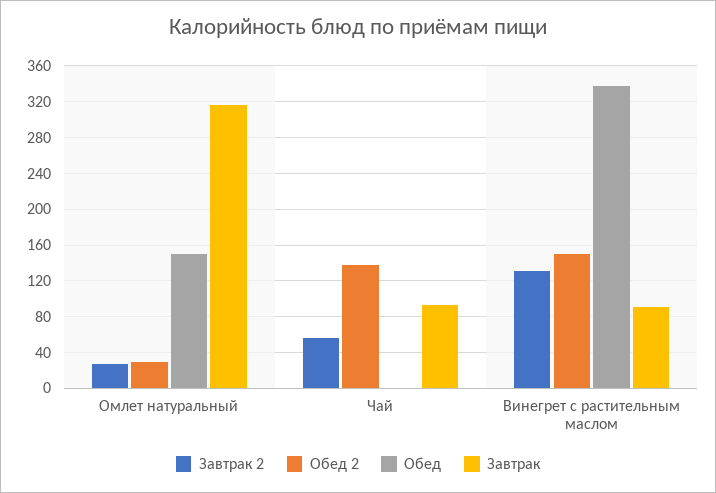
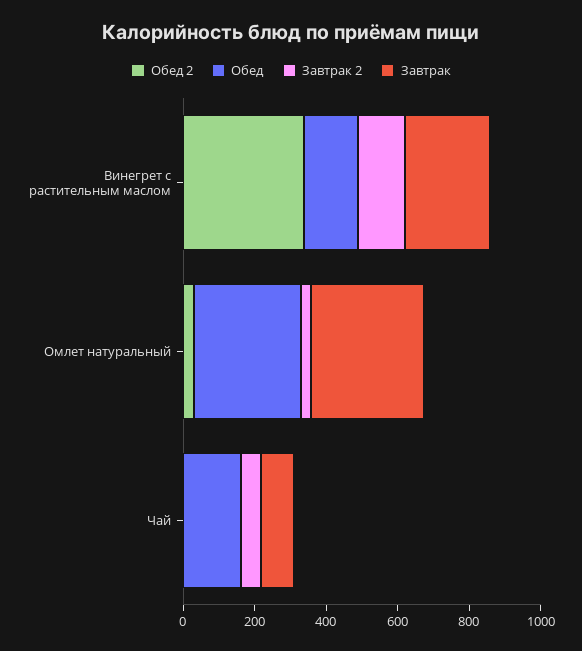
  {
    "Завтрак 2": {
      "Омлет натуральный": 30,
      "Чай": 60,
      "Винегрет с растительным маслом": 130
    },
    "Обед 2": {
      "Омлет натуральный": 30,
-     "Чай": 140,
+     "Чай": 0,
-     "Винегрет с растительным маслом": 150
+     "Винегрет с растительным маслом": 350
    },
    "Обед": {
-     "Омлет натуральный": 150,
+     "Омлет натуральный": 300,
-     "Чай": 0,
+     "Чай": 150,
-     "Винегрет с растительным маслом": 340
+     "Винегрет с растительным маслом": 150
    },
    "Завтрак": {
      "Омлет натуральный": 320,
      "Чай": 90,
-     "Винегрет с растительным маслом": 90
+     "Винегрет с растительным маслом": 250
    }
  }

